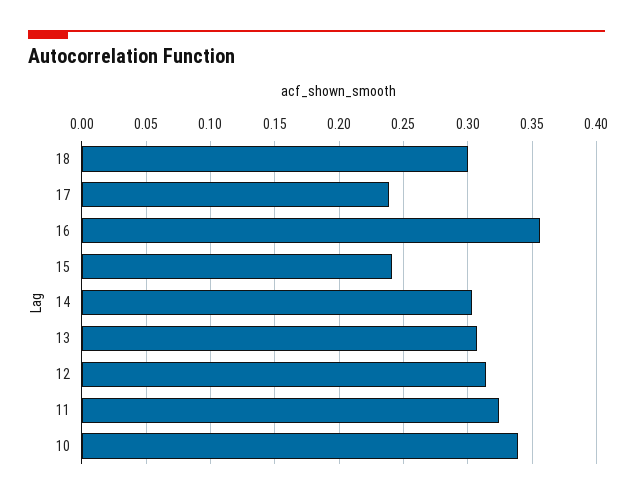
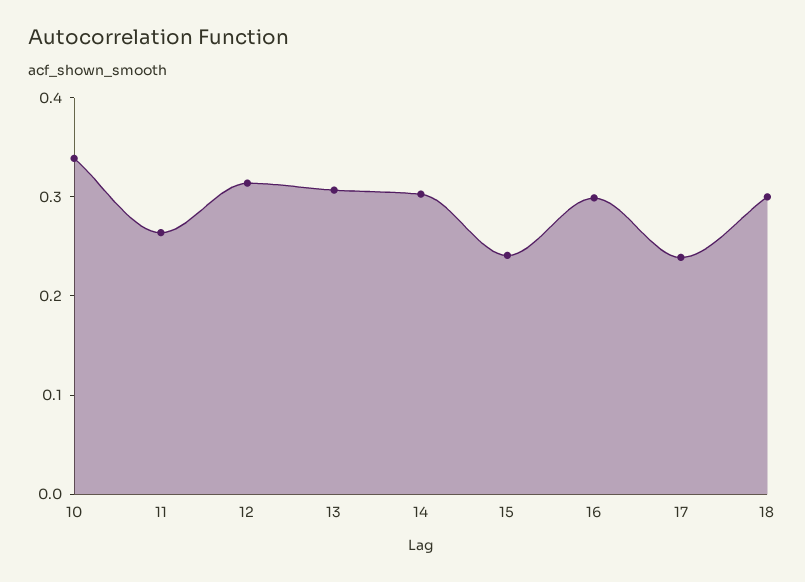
  {
    "18": 0.3,
    "17": 0.24,
-   "16": 0.355,
+   "16": 0.3,
    "15": 0.24,
    "14": 0.305,
    "13": 0.305,
    "12": 0.315,
-   "11": 0.325,
+   "11": 0.26,
    "10": 0.34
  }

